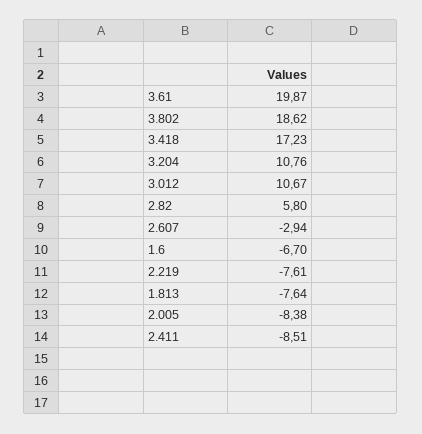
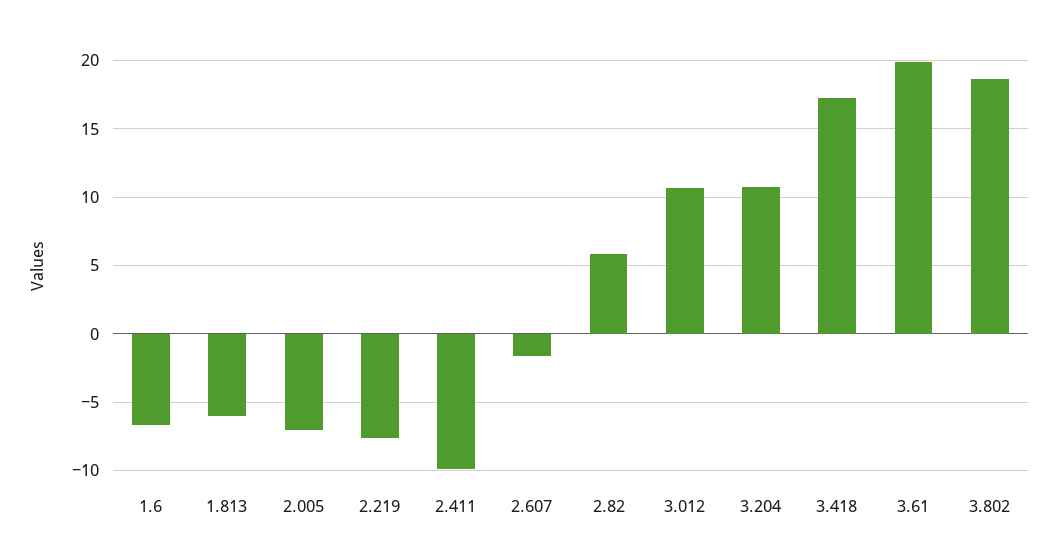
  {
    "3.61": 19.87,
    "3.802": 18.62,
    "3.418": 17.23,
    "3.204": 10.76,
    "3.012": 10.67,
    "2.82": 5.8,
-   "2.607": -2.94,
+   "2.607": -1.5,
    "1.6": -6.7,
    "2.219": -7.61,
-   "1.813": -7.64,
+   "1.813": -6,
-   "2.005": -8.38,
+   "2.005": -7,
-   "2.411": -8.51
+   "2.411": -10
  }

